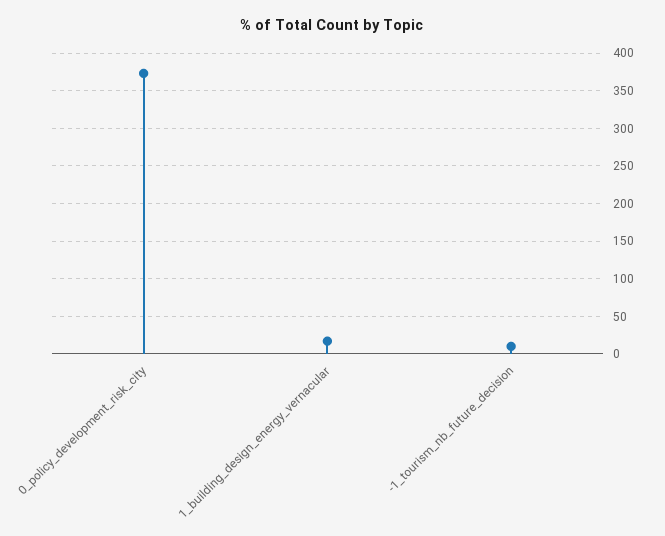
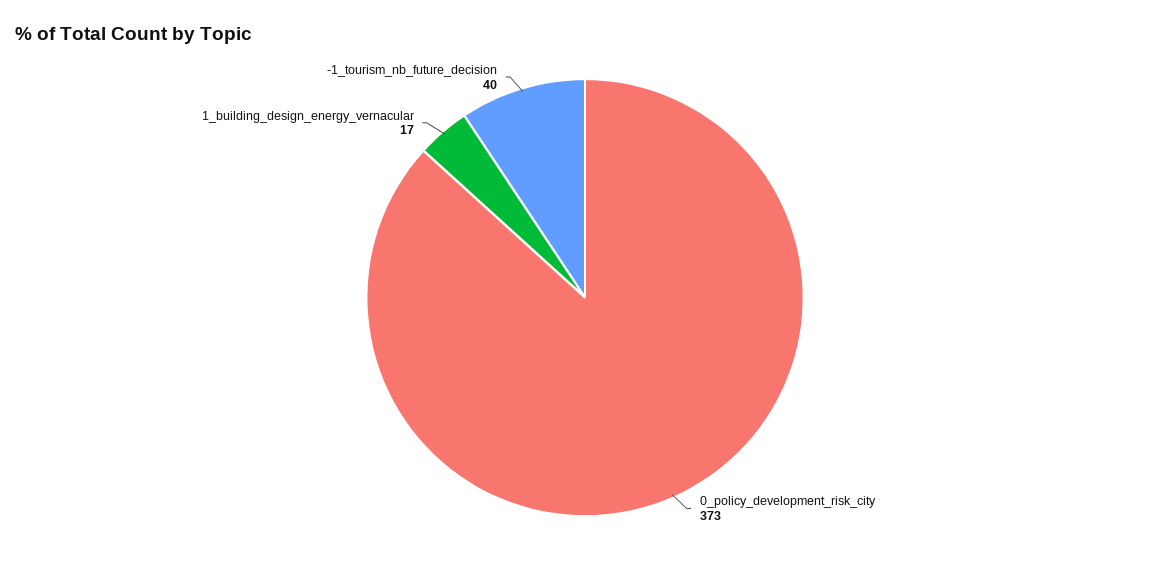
  {
    "0_policy_development_risk_city": 373,
    "1_building_design_energy_vernacular": 17,
-   "-1_tourism_nb_future_decision": 10
+   "-1_tourism_nb_future_decision": 40
  }

